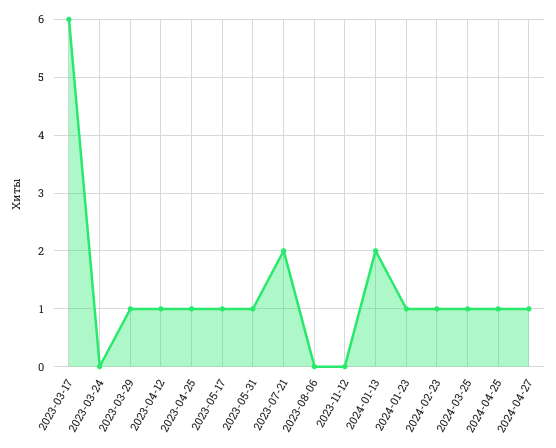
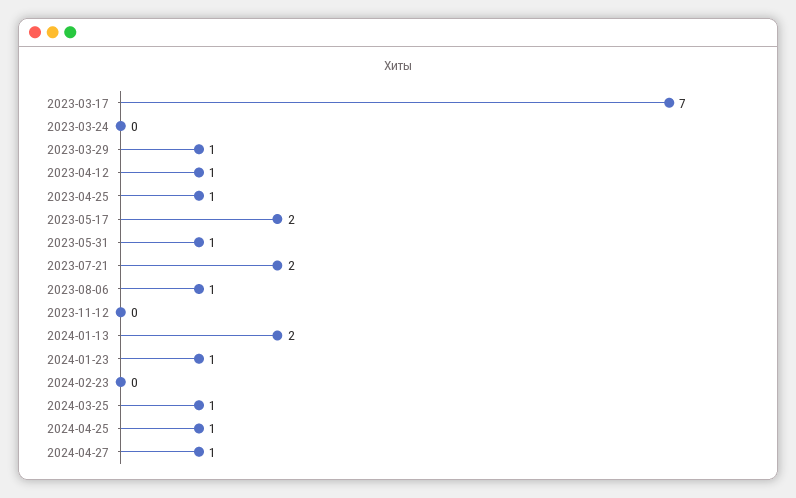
  {
-   "2023-03-17": 6,
+   "2023-03-17": 7,
    "2023-03-24": 0,
    "2023-03-29": 1,
    "2023-04-12": 1,
    "2023-04-25": 1,
-   "2023-05-17": 1,
+   "2023-05-17": 2,
    "2023-05-31": 1,
    "2023-07-21": 2,
-   "2023-08-06": 0,
+   "2023-08-06": 1,
    "2023-11-12": 0,
    "2024-01-13": 2,
    "2024-01-23": 1,
-   "2024-02-23": 1,
+   "2024-02-23": 0,
    "2024-03-25": 1,
    "2024-04-25": 1,
    "2024-04-27": 1
  }

